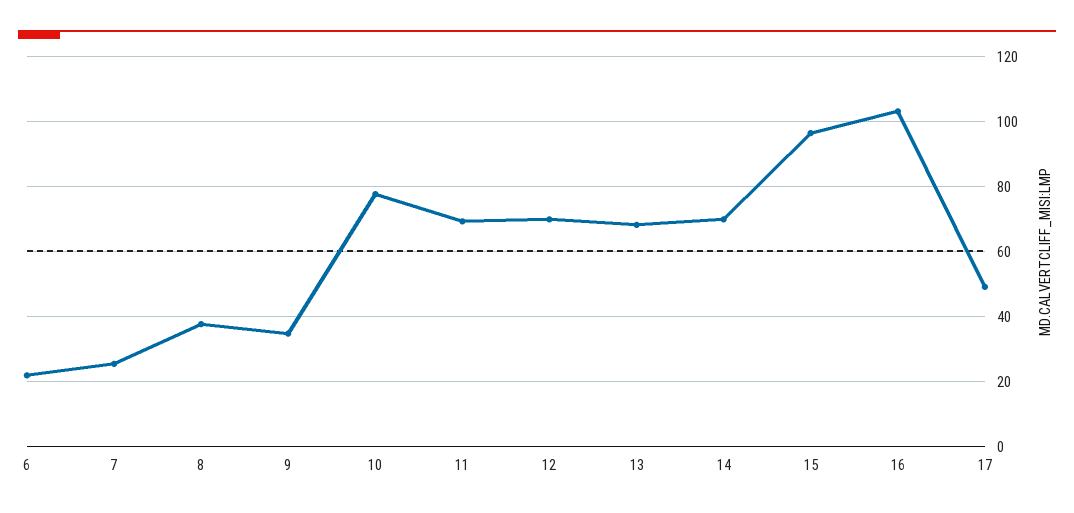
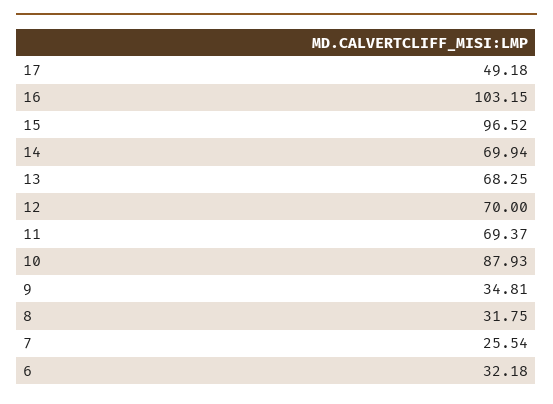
  {
-   "6": 22,
+   "6": 32.18,
    "7": 25.54,
-   "8": 38,
+   "8": 31.75,
    "9": 34.81,
-   "10": 78,
+   "10": 87.93,
    "11": 69.37,
    "12": 70,
    "13": 68.25,
    "14": 69.94,
    "15": 96.52,
    "16": 103.15,
    "17": 49.18
  }

